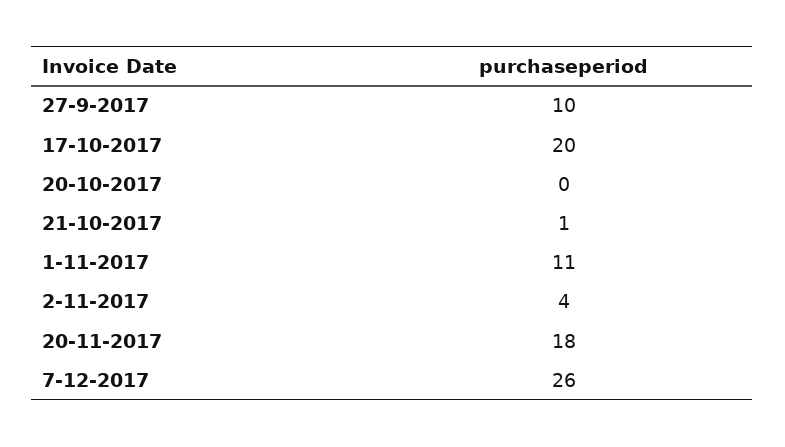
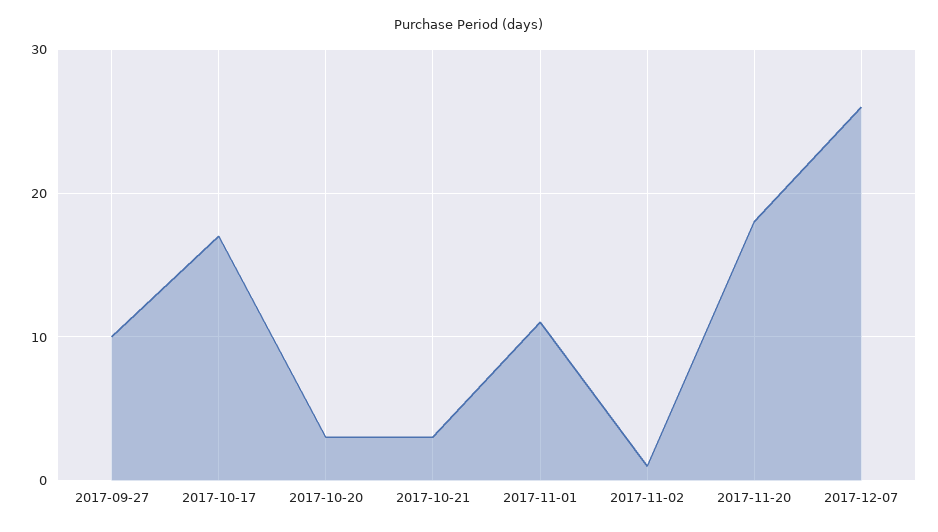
  {
    "27-9-2017": 10,
-   "17-10-2017": 20,
+   "17-10-2017": 17,
-   "20-10-2017": 0,
+   "20-10-2017": 3,
-   "21-10-2017": 1,
+   "21-10-2017": 3,
    "1-11-2017": 11,
-   "2-11-2017": 4,
+   "2-11-2017": 1,
    "20-11-2017": 18,
    "7-12-2017": 26
  }

